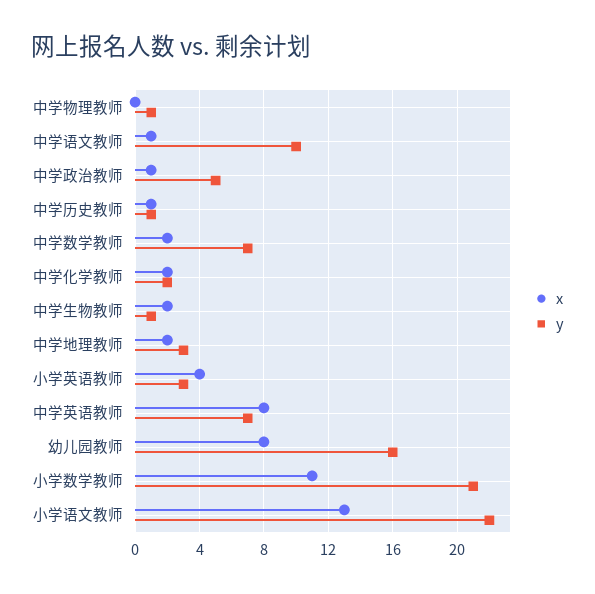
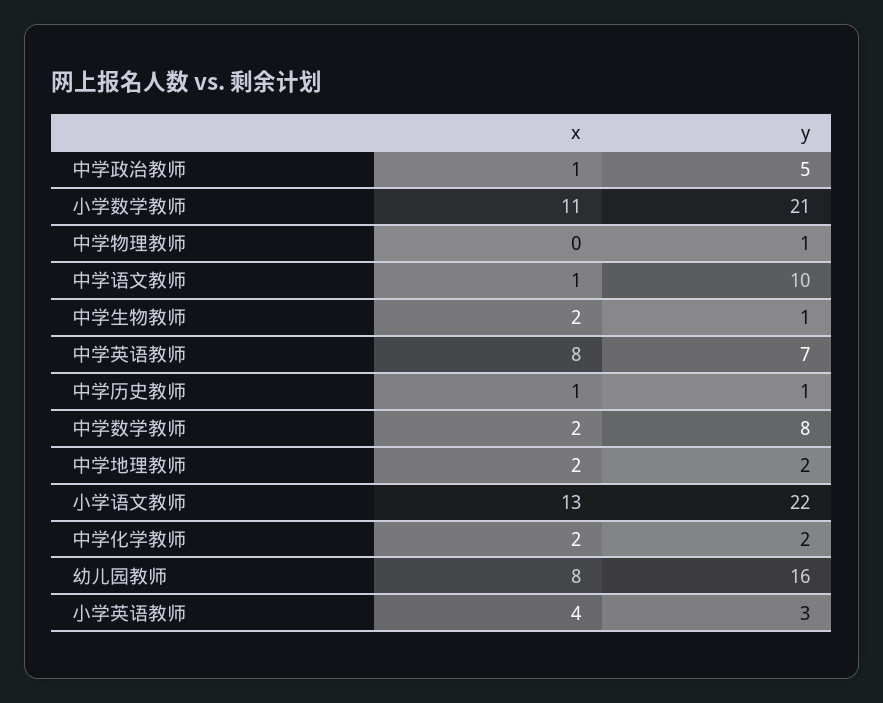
  {
    "x": {
      "中学物理教师": 0,
      "中学语文教师": 1,
      "中学政治教师": 1,
      "中学历史教师": 1,
      "中学数学教师": 2,
      "中学化学教师": 2,
      "中学生物教师": 2,
      "中学地理教师": 2,
      "小学英语教师": 4,
      "中学英语教师": 8,
      "幼儿园教师": 8,
      "小学数学教师": 11,
      "小学语文教师": 13
    },
    "y": {
      "中学物理教师": 1,
      "中学语文教师": 10,
      "中学政治教师": 5,
      "中学历史教师": 1,
-     "中学数学教师": 7,
+     "中学数学教师": 8,
      "中学化学教师": 2,
      "中学生物教师": 1,
-     "中学地理教师": 3,
+     "中学地理教师": 2,
      "小学英语教师": 3,
      "中学英语教师": 7,
      "幼儿园教师": 16,
      "小学数学教师": 21,
      "小学语文教师": 22
    }
  }

